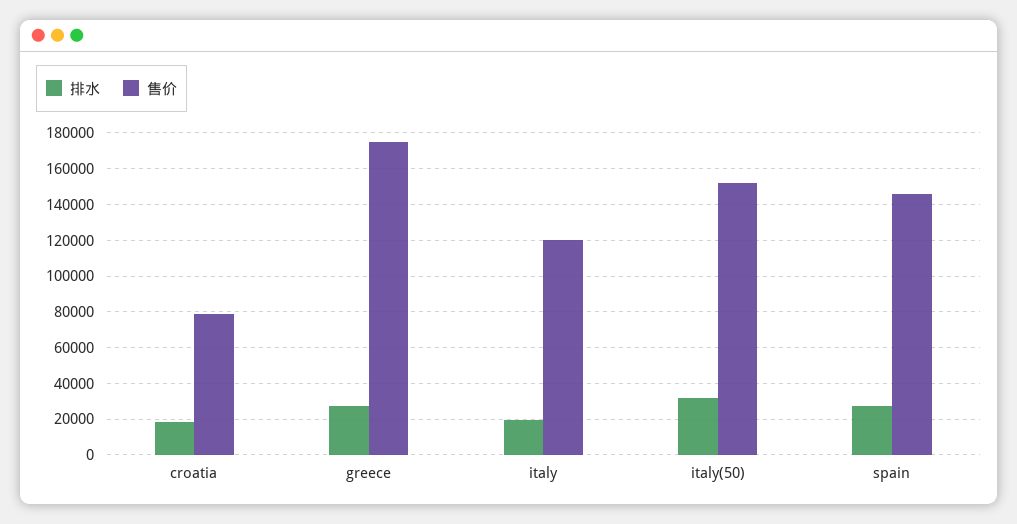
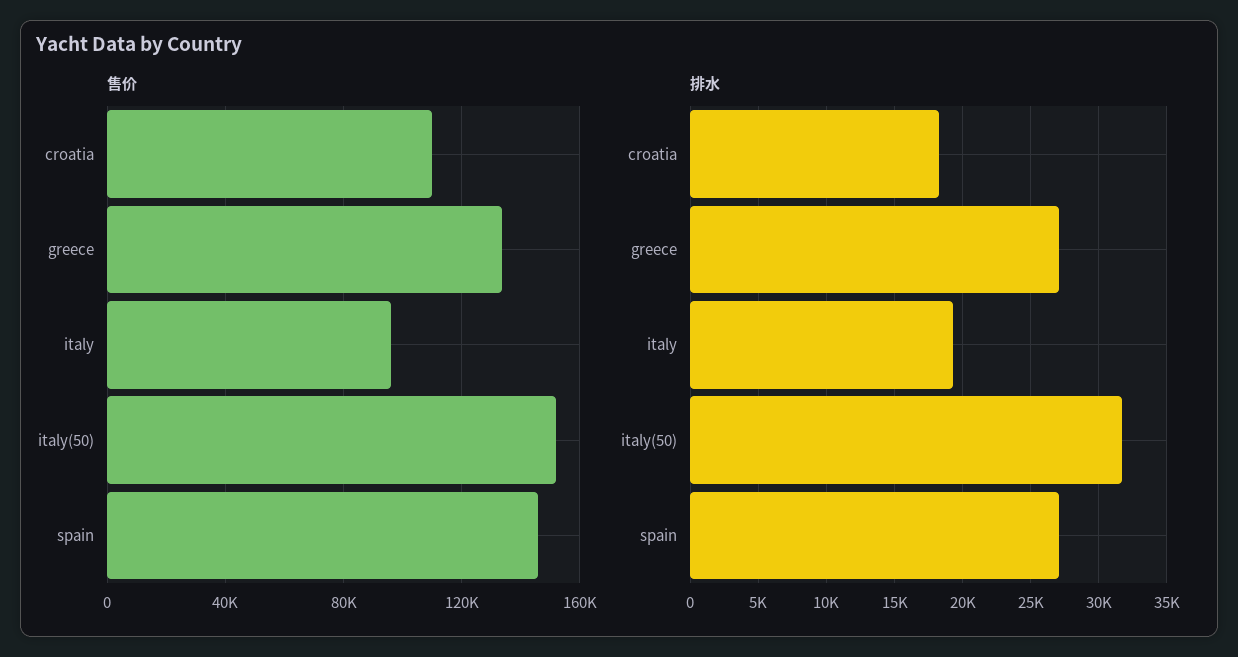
  {
    "排水": {
      "croatia": 18500,
      "greece": 27000,
      "italy": 19500,
      "italy(50)": 31500,
      "spain": 27000
    },
    "售价": {
-     "croatia": 80000,
+     "croatia": 110000,
-     "greece": 175000,
+     "greece": 135000,
-     "italy": 120000,
+     "italy": 95000,
      "italy(50)": 150000,
      "spain": 145000
    }
  }

